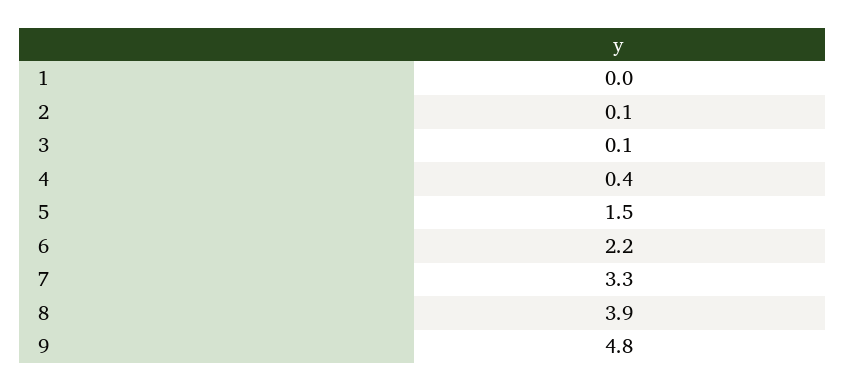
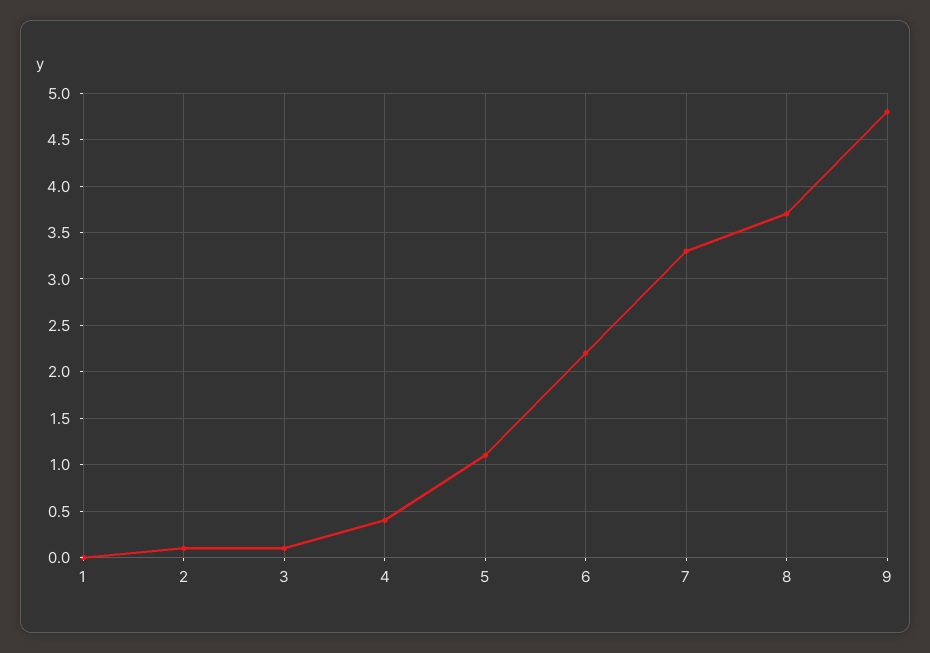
  {
    "1": 0,
    "2": 0.1,
    "3": 0.1,
    "4": 0.4,
-   "5": 1.5,
+   "5": 1.1,
    "6": 2.2,
    "7": 3.3,
-   "8": 3.9,
+   "8": 3.7,
    "9": 4.8
  }

